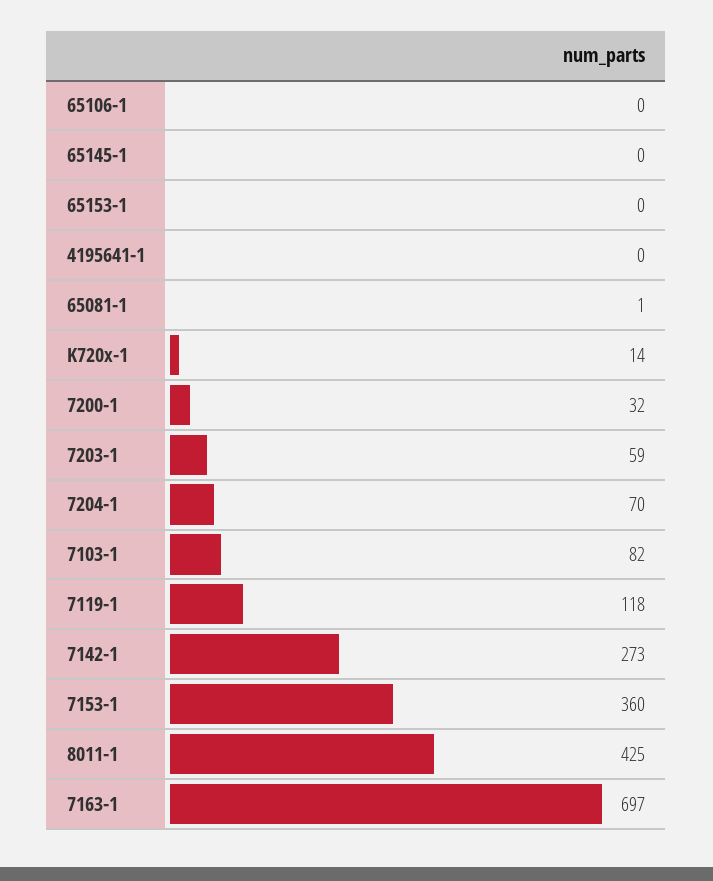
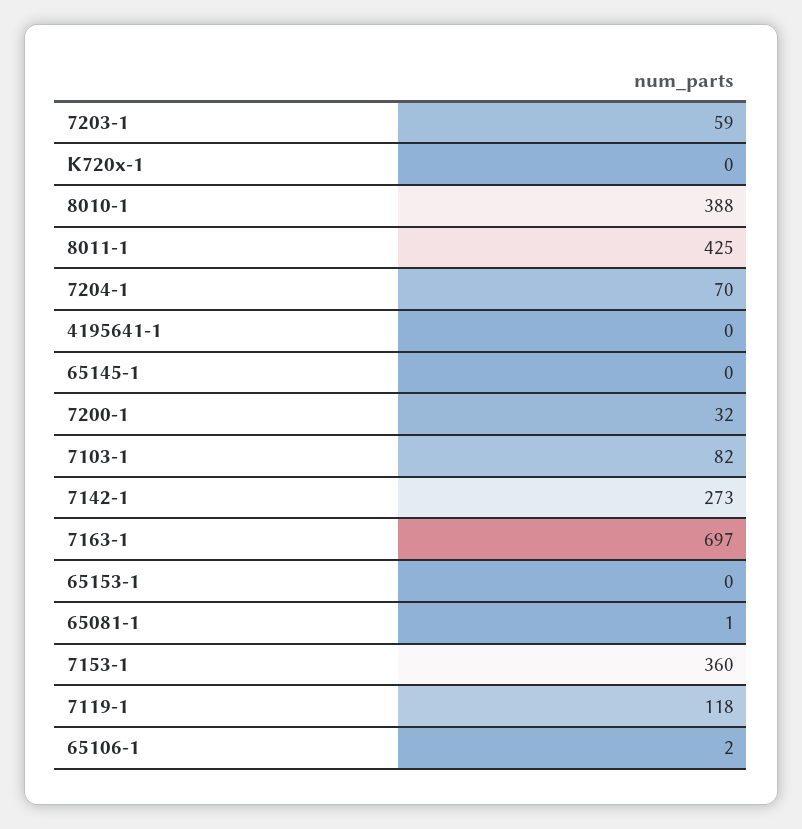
  {
-   "65106-1": 0,
+   "65106-1": 2,
    "65145-1": 0,
    "65153-1": 0,
    "4195641-1": 0,
    "65081-1": 1,
-   "K720x-1": 14,
+   "K720x-1": 0,
    "7200-1": 32,
    "7203-1": 59,
    "7204-1": 70,
    "7103-1": 82,
    "7119-1": 118,
    "7142-1": 273,
    "7153-1": 360,
    "8011-1": 425,
-   "7163-1": 697
+   "7163-1": 697,
+   "8010-1": 388
  }

